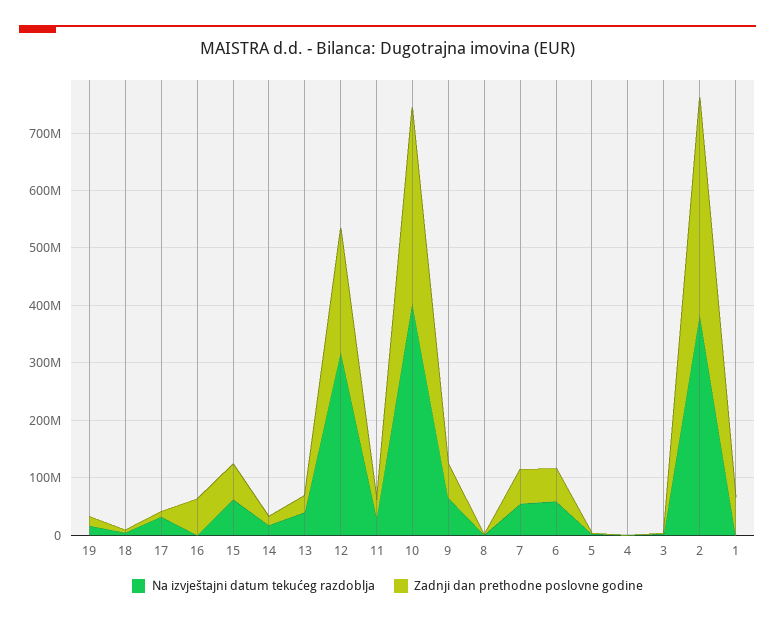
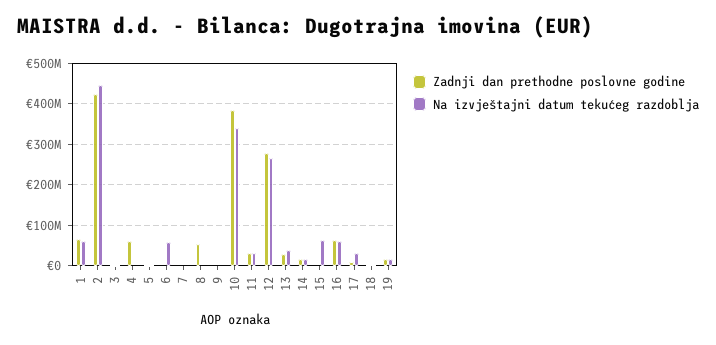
  {
    "Na izvještajni datum tekućeg razdoblja": {
      "19": 20000000,
      "18": 0,
      "17": 40000000,
-     "16": 0,
+     "16": 60000000,
      "15": 60000000,
      "14": 20000000,
      "13": 40000000,
-     "12": 320000000,
+     "12": 260000000,
      "11": 40000000,
-     "10": 400000000,
+     "10": 340000000,
-     "9": 60000000,
+     "9": 0,
      "8": 0,
-     "7": 60000000,
+     "7": 0,
      "6": 60000000,
      "5": 0,
      "4": 0,
      "3": 0,
-     "2": 380000000,
+     "2": 440000000,
-     "1": 0
+     "1": 60000000
    },
    "Zadnji dan prethodne poslovne godine": {
      "19": 20000000,
      "18": 0,
      "17": 0,
      "16": 60000000,
-     "15": 60000000,
+     "15": 0,
      "14": 20000000,
      "13": 20000000,
-     "12": 220000000,
+     "12": 280000000,
      "11": 40000000,
-     "10": 340000000,
+     "10": 380000000,
-     "9": 60000000,
+     "9": 0,
-     "8": 0,
+     "8": 60000000,
-     "7": 60000000,
+     "7": 0,
-     "6": 60000000,
+     "6": 0,
      "5": 0,
-     "4": 0,
+     "4": 60000000,
      "3": 0,
-     "2": 380000000,
+     "2": 420000000,
      "1": 60000000
    }
  }

